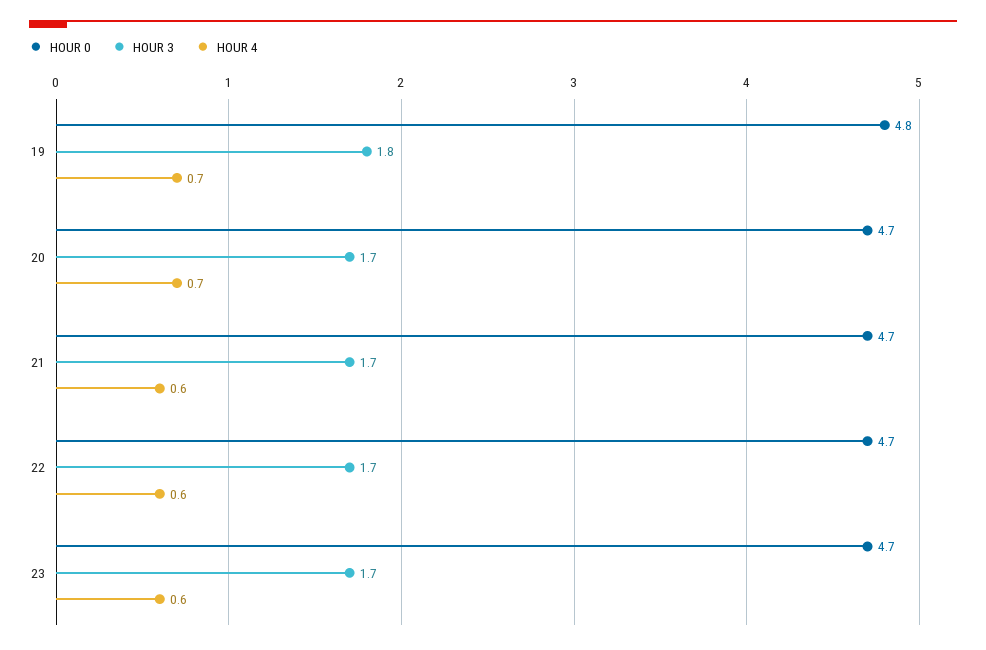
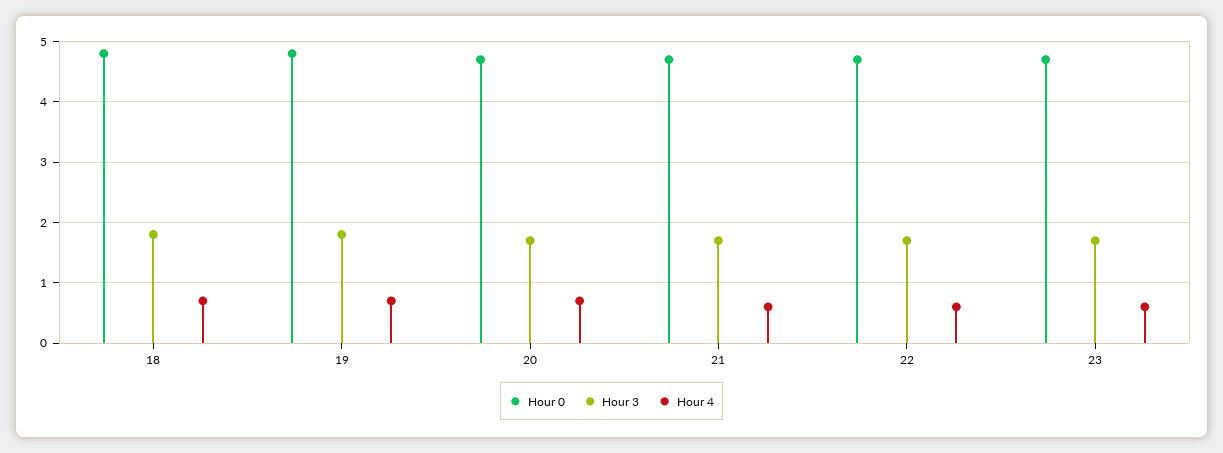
  {
    "HOUR 0": {
      "19": 4.8,
      "20": 4.7,
      "21": 4.7,
      "22": 4.7,
-     "23": 4.7
+     "23": 4.7,
+     "18": 4.8
    },
    "HOUR 3": {
      "19": 1.8,
      "20": 1.7,
      "21": 1.7,
      "22": 1.7,
-     "23": 1.7
+     "23": 1.7,
+     "18": 1.8
    },
    "HOUR 4": {
      "19": 0.7,
      "20": 0.7,
      "21": 0.6,
      "22": 0.6,
-     "23": 0.6
+     "23": 0.6,
+     "18": 0.7
    }
  }

